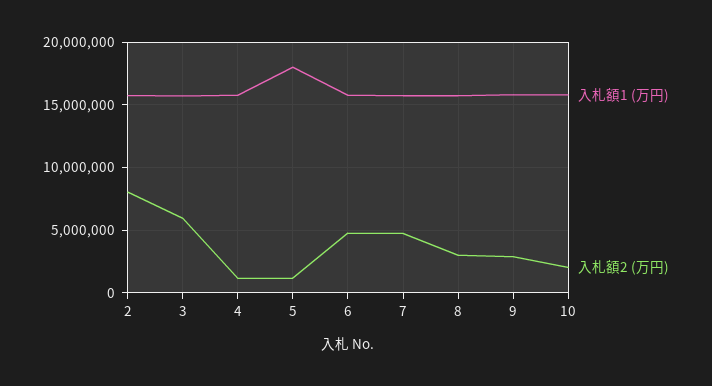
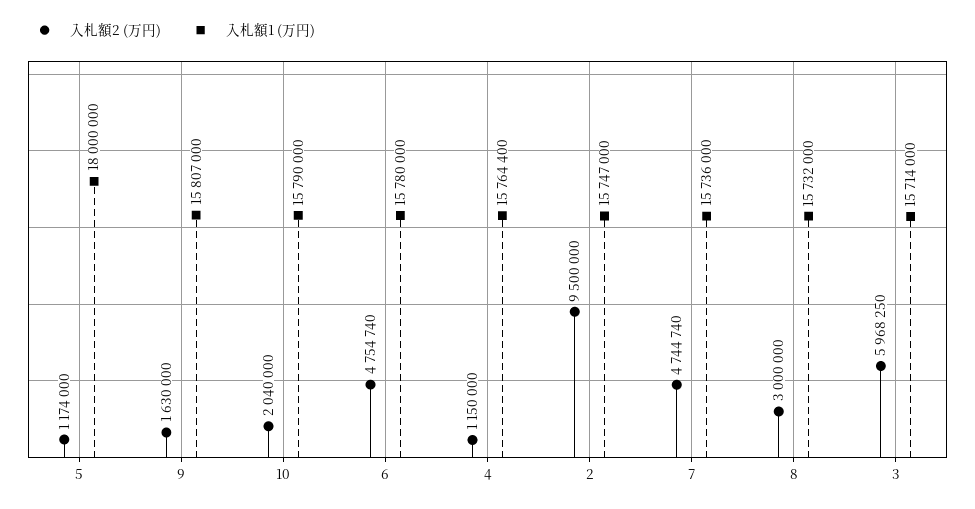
  {
    "入札額1 (万円)": {
      "2": 15747000,
      "3": 15714000,
      "4": 15764400,
      "5": 18000000,
      "6": 15780000,
      "7": 15736000,
      "8": 15732000,
      "9": 15807000,
      "10": 15790000
    },
    "入札額2 (万円)": {
-     "2": 8000000,
+     "2": 9500000,
      "3": 5968250,
      "4": 1150000,
      "5": 1174000,
      "6": 4754740,
      "7": 4744740,
      "8": 3000000,
-     "9": 3000000,
+     "9": 1630000,
      "10": 2040000
    }
  }

